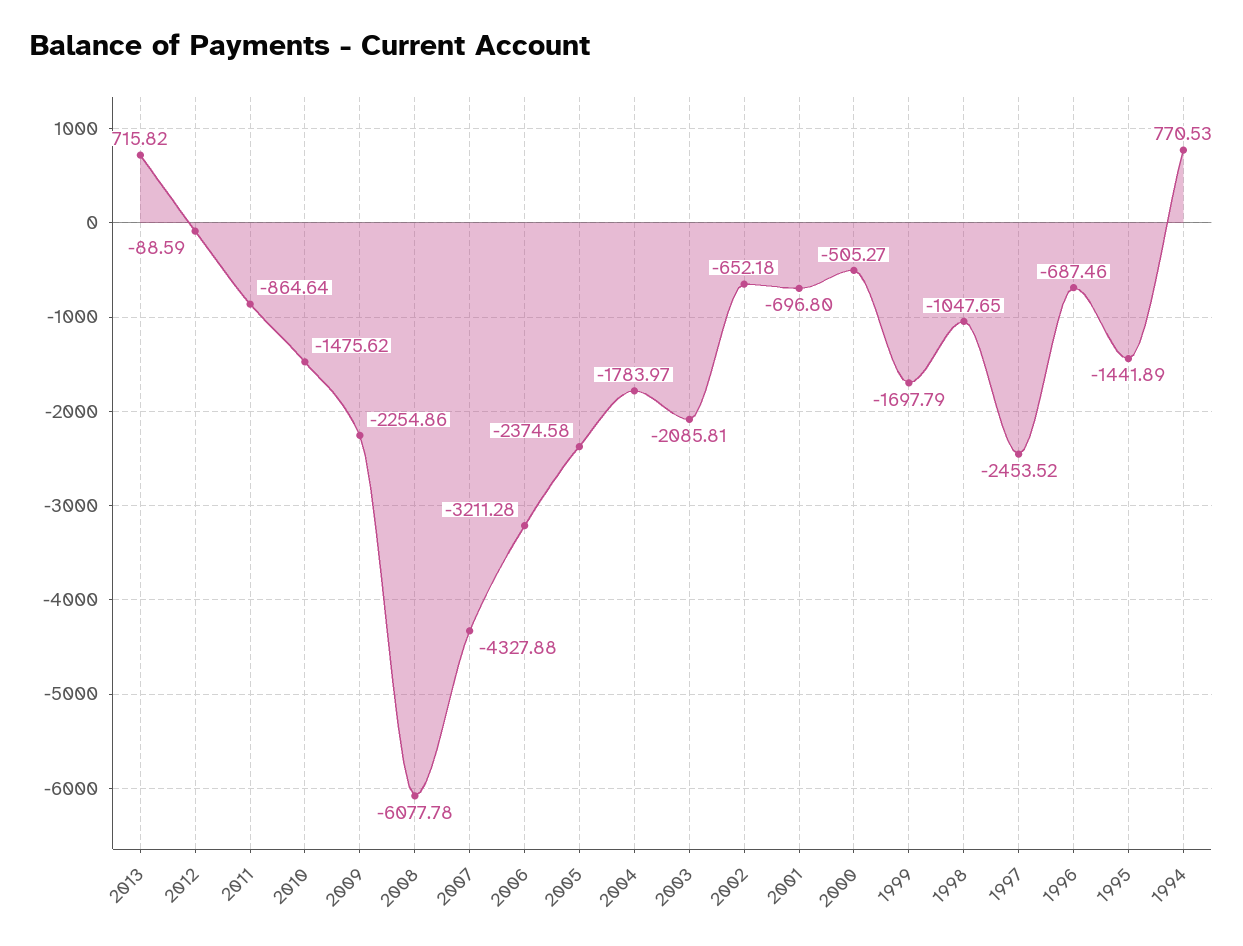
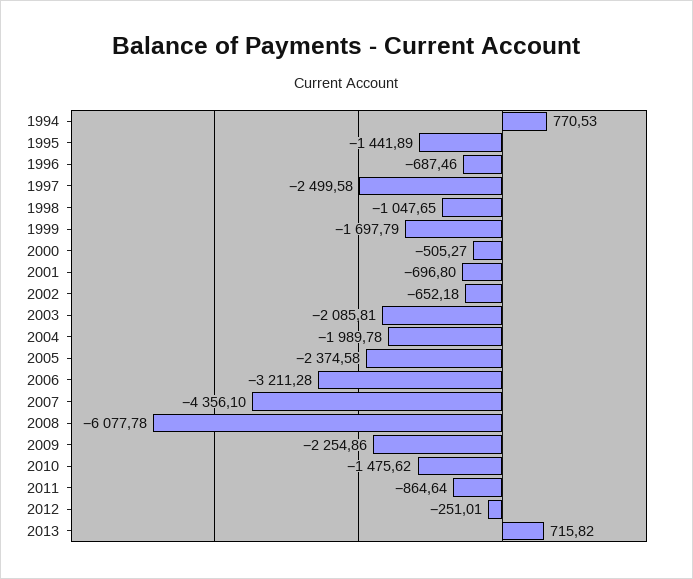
  {
    "2013": 715.82,
-   "2012": -88.59,
+   "2012": -251.01,
    "2011": -864.64,
    "2010": -1475.62,
    "2009": -2254.86,
    "2008": -6077.78,
-   "2007": -4327.88,
+   "2007": -4356.1,
    "2006": -3211.28,
    "2005": -2374.58,
-   "2004": -1783.97,
+   "2004": -1989.78,
    "2003": -2085.81,
    "2002": -652.18,
    "2001": -696.8,
    "2000": -505.27,
    "1999": -1697.79,
    "1998": -1047.65,
-   "1997": -2453.52,
+   "1997": -2499.58,
    "1996": -687.46,
    "1995": -1441.89,
    "1994": 770.53
  }

